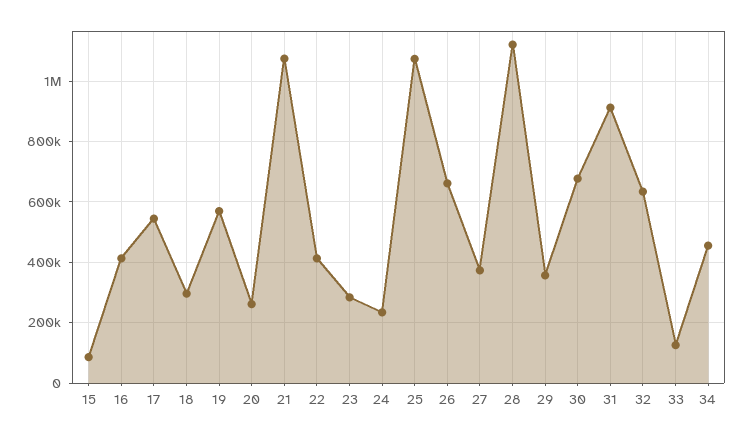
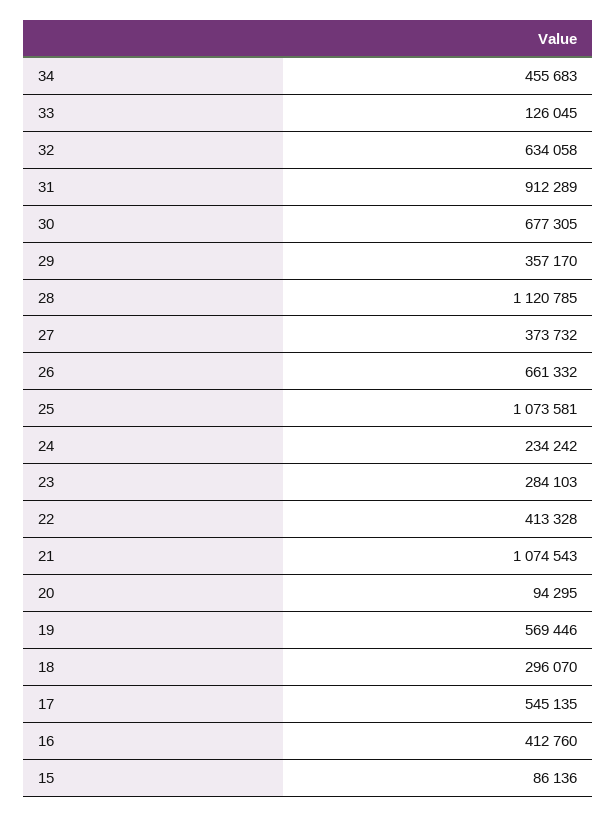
  {
    "15": 86136,
    "16": 412760,
    "17": 545135,
    "18": 296070,
    "19": 569446,
-   "20": 260000,
+   "20": 94295,
    "21": 1074543,
    "22": 413328,
    "23": 284103,
    "24": 234242,
    "25": 1073581,
    "26": 661332,
    "27": 373732,
    "28": 1120785,
    "29": 357170,
    "30": 677305,
    "31": 912289,
    "32": 634058,
    "33": 126045,
    "34": 455683
  }

